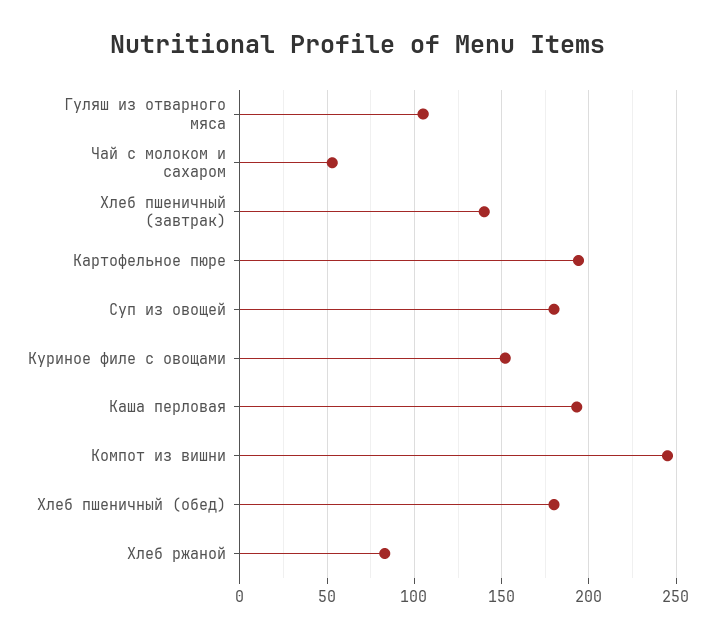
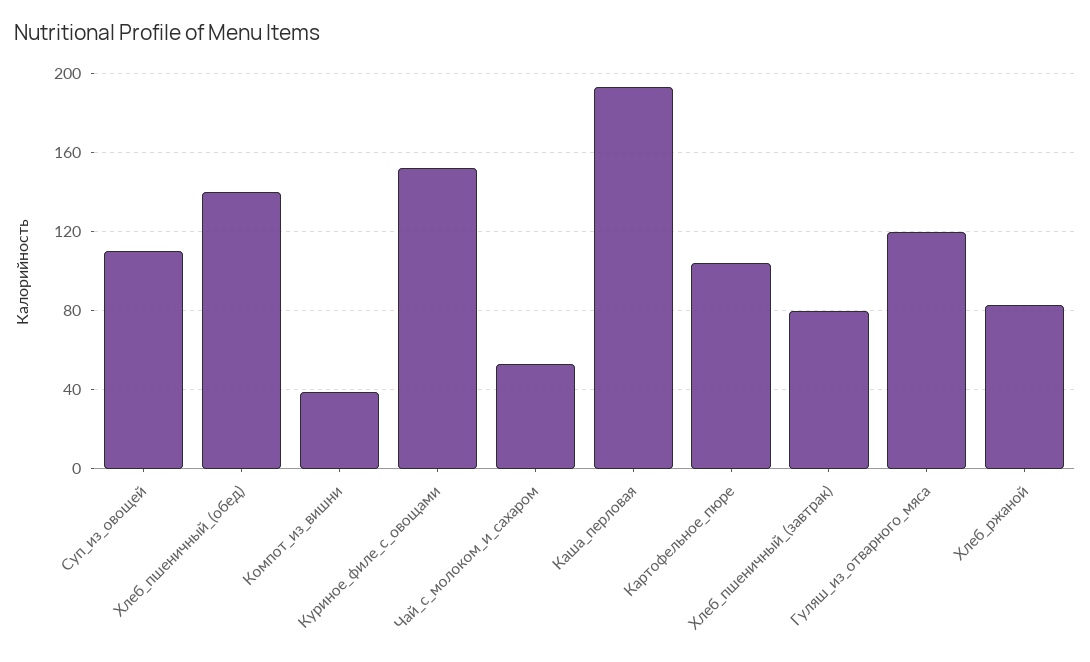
  {
-   "Гуляш из отварного мяса": 105,
+   "Гуляш из отварного мяса": 120,
    "Чай с молоком и сахаром": 55,
-   "Хлеб пшеничный (завтрак)": 140,
+   "Хлеб пшеничный (завтрак)": 80,
-   "Картофельное пюре": 195,
+   "Картофельное пюре": 105,
-   "Суп из овощей": 180,
+   "Суп из овощей": 110,
    "Куриное филе с овощами": 150,
    "Каша перловая": 195,
-   "Компот из вишни": 245,
+   "Компот из вишни": 40,
-   "Хлеб пшеничный (обед)": 180,
+   "Хлеб пшеничный (обед)": 140,
    "Хлеб ржаной": 85
  }

